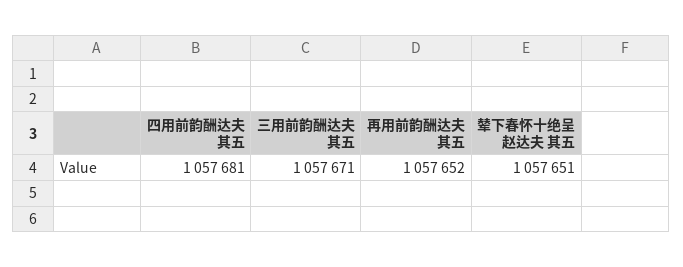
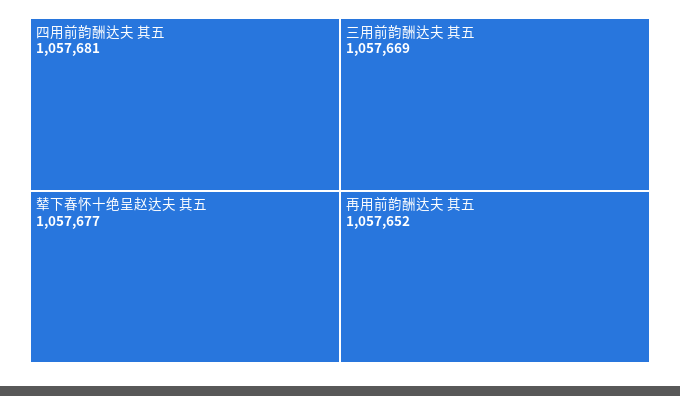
  {
    "四用前韵酬达夫 其五": 1057681,
-   "三用前韵酬达夫 其五": 1057671,
+   "三用前韵酬达夫 其五": 1057669,
    "再用前韵酬达夫 其五": 1057652,
-   "辇下春怀十绝呈赵达夫 其五": 1057651
+   "辇下春怀十绝呈赵达夫 其五": 1057677
  }

